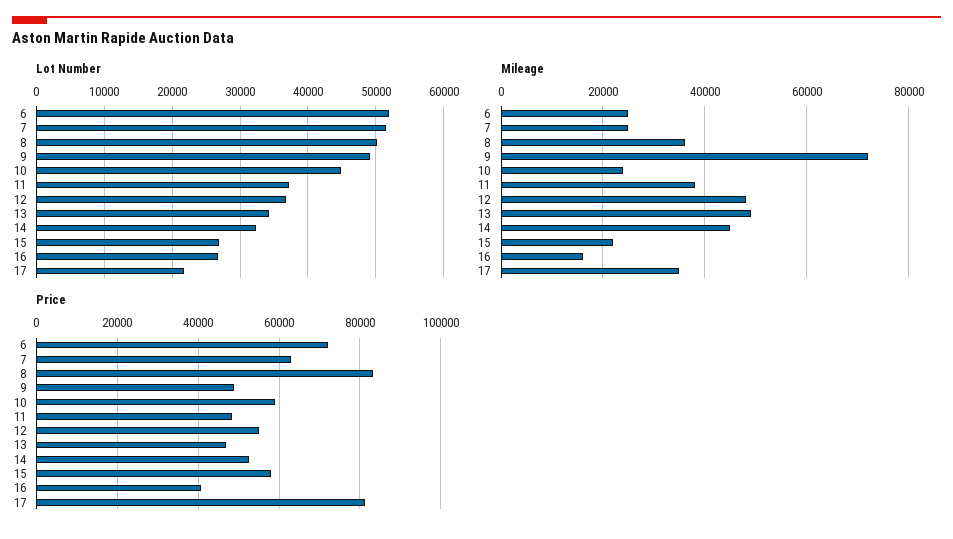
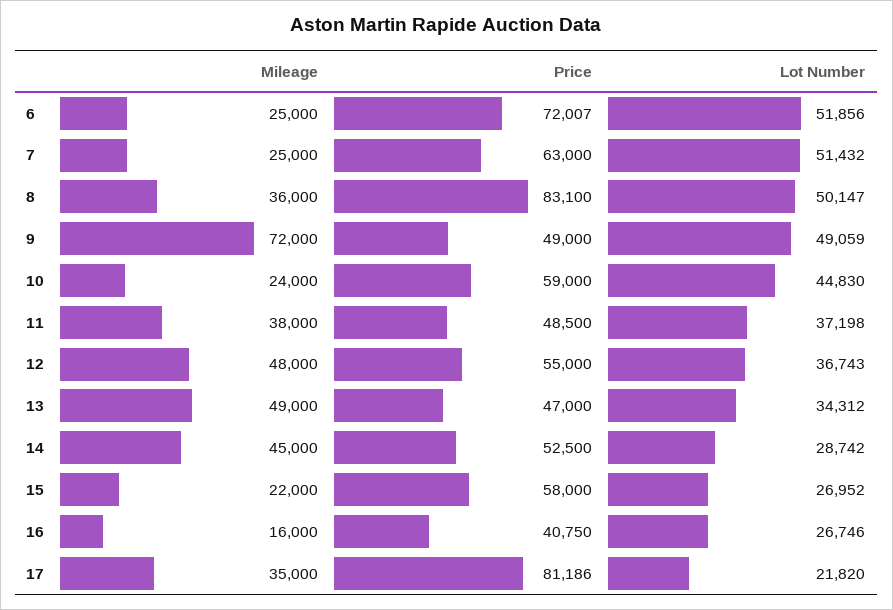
  {
    "Lot Number": {
      "6": 51856,
      "7": 51432,
      "8": 50147,
      "9": 49059,
      "10": 44830,
      "11": 37198,
      "12": 36743,
      "13": 34312,
-     "14": 32000,
+     "14": 28742,
      "15": 26952,
      "16": 26746,
      "17": 21820
    },
    "Mileage": {
      "6": 25000,
      "7": 25000,
      "8": 36000,
      "9": 72000,
      "10": 24000,
      "11": 38000,
      "12": 48000,
      "13": 49000,
      "14": 45000,
      "15": 22000,
      "16": 16000,
      "17": 35000
    },
    "Price": {
      "6": 72007,
      "7": 63000,
      "8": 83100,
      "9": 49000,
      "10": 59000,
      "11": 48500,
      "12": 55000,
      "13": 47000,
      "14": 52500,
      "15": 58000,
      "16": 40750,
      "17": 81186
    }
  }

